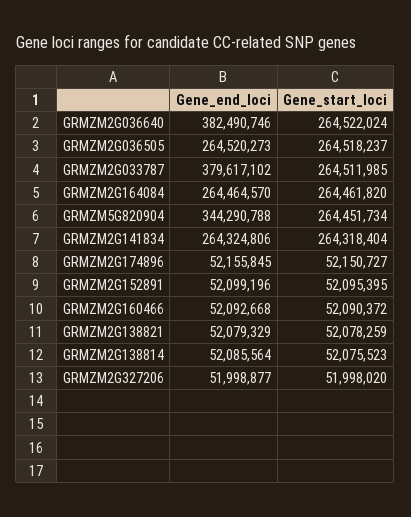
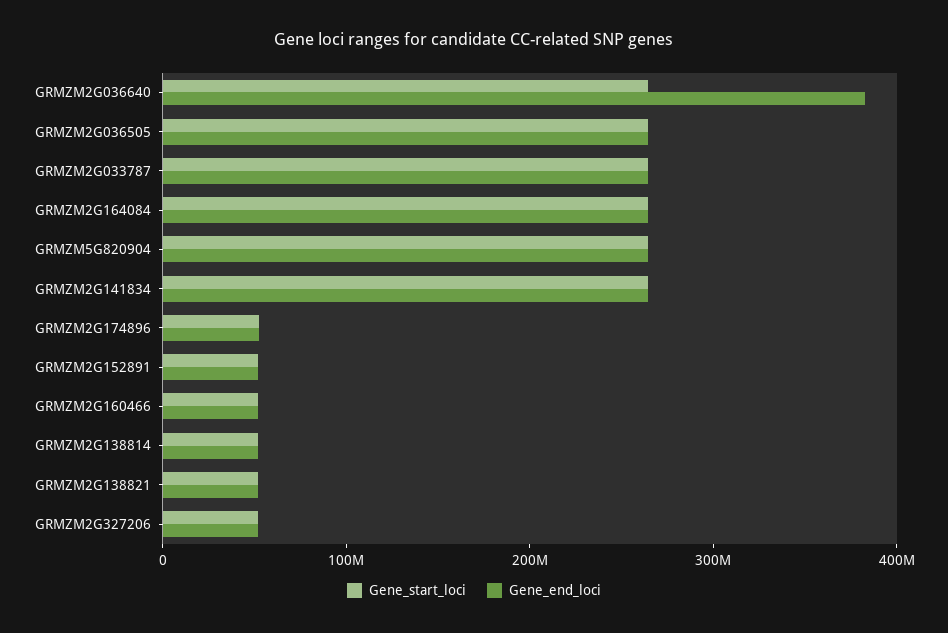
  {
    "Gene_end_loci": {
      "GRMZM2G036640": 382490746,
      "GRMZM2G036505": 264520273,
-     "GRMZM2G033787": 379617102,
+     "GRMZM2G033787": 260000000,
      "GRMZM2G164084": 264464570,
-     "GRMZM5G820904": 344290788,
+     "GRMZM5G820904": 260000000,
      "GRMZM2G141834": 264324806,
      "GRMZM2G174896": 52155845,
      "GRMZM2G152891": 52099196,
      "GRMZM2G160466": 52092668,
      "GRMZM2G138821": 52079329,
      "GRMZM2G138814": 52085564,
      "GRMZM2G327206": 51998877
    },
    "Gene_start_loci": {
      "GRMZM2G036640": 264522024,
      "GRMZM2G036505": 264518237,
      "GRMZM2G033787": 264511985,
      "GRMZM2G164084": 264461820,
      "GRMZM5G820904": 264451734,
      "GRMZM2G141834": 264318404,
      "GRMZM2G174896": 52150727,
      "GRMZM2G152891": 52095395,
      "GRMZM2G160466": 52090372,
      "GRMZM2G138821": 52078259,
      "GRMZM2G138814": 52075523,
      "GRMZM2G327206": 51998020
    }
  }

